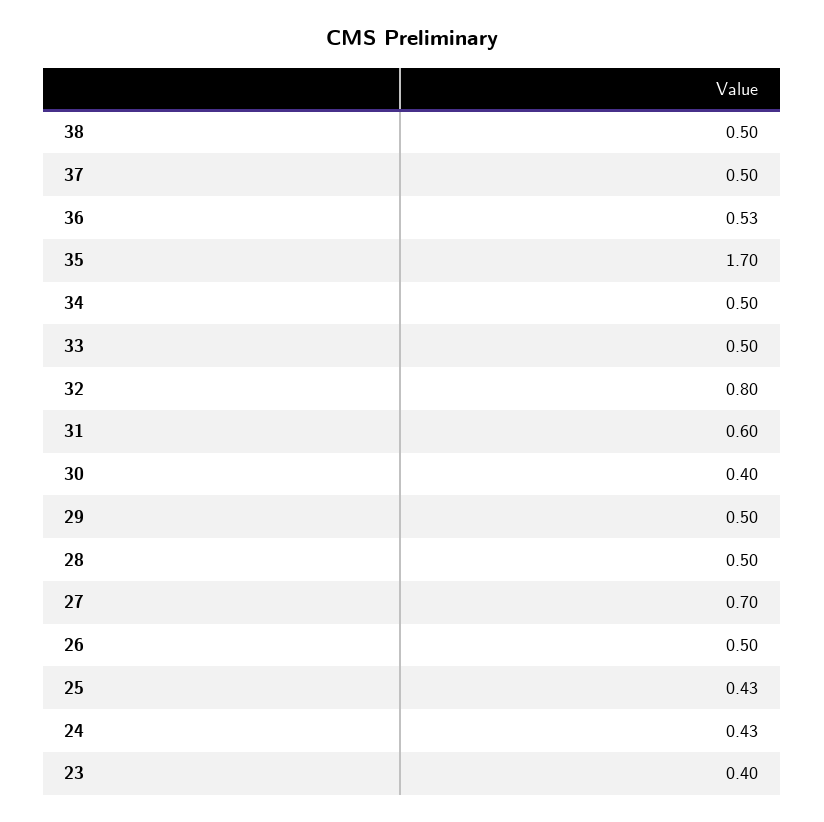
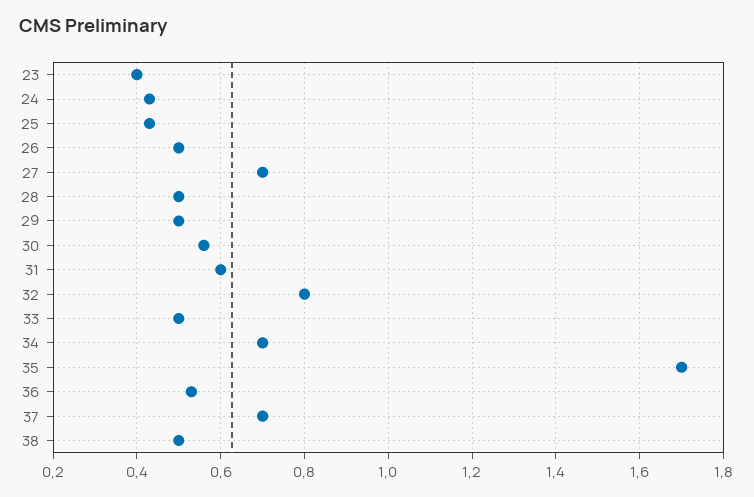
  {
    "38": 0.5,
-   "37": 0.5,
+   "37": 0.7,
    "36": 0.53,
    "35": 1.7,
-   "34": 0.5,
+   "34": 0.7,
    "33": 0.5,
    "32": 0.8,
    "31": 0.6,
-   "30": 0.4,
+   "30": 0.55,
    "29": 0.5,
    "28": 0.5,
    "27": 0.7,
    "26": 0.5,
    "25": 0.43,
    "24": 0.43,
    "23": 0.4
  }

